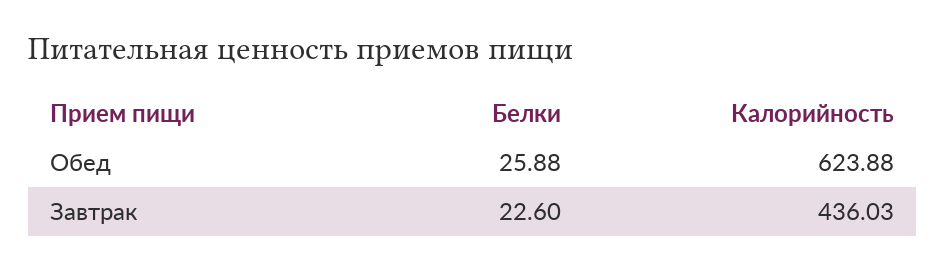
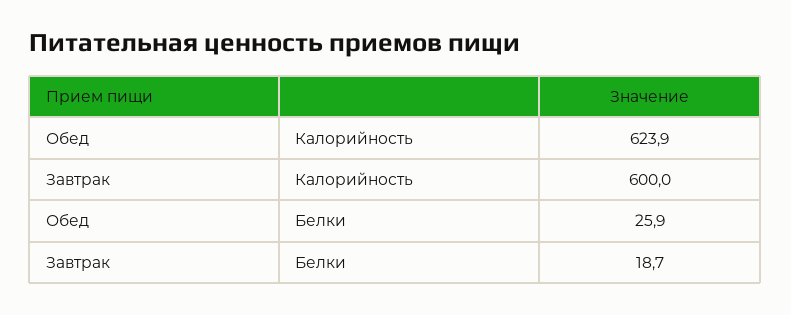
  {
    "Белки": {
      "Обед": 25.88,
-     "Завтрак": 22.6
+     "Завтрак": 18.7
    },
    "Калорийность": {
      "Обед": 623.88,
-     "Завтрак": 436.03
+     "Завтрак": 600
    }
  }

